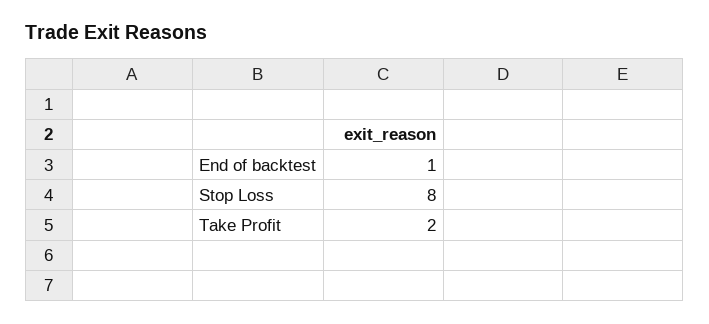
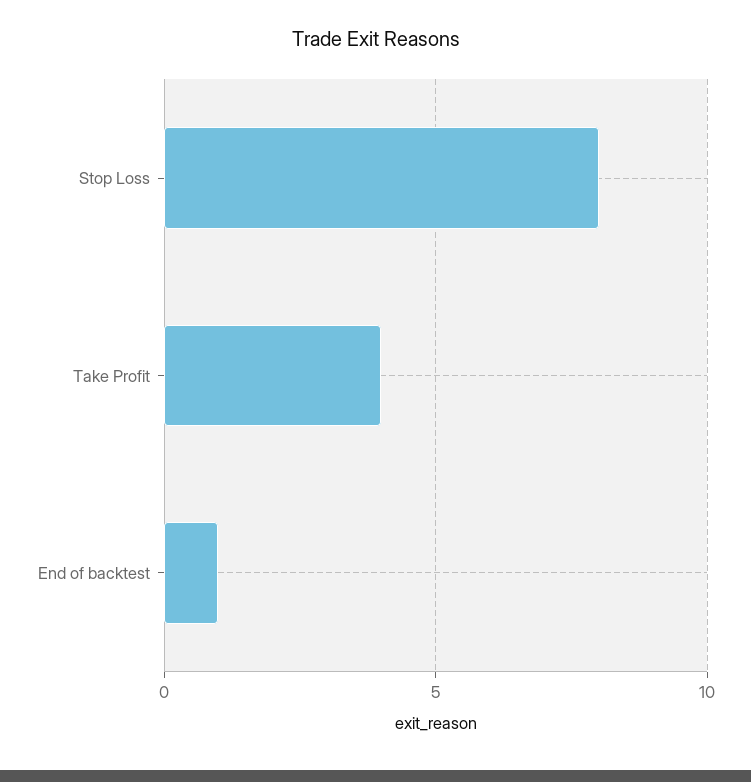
  {
    "End of backtest": 1,
    "Stop Loss": 8,
-   "Take Profit": 2
+   "Take Profit": 4
  }

